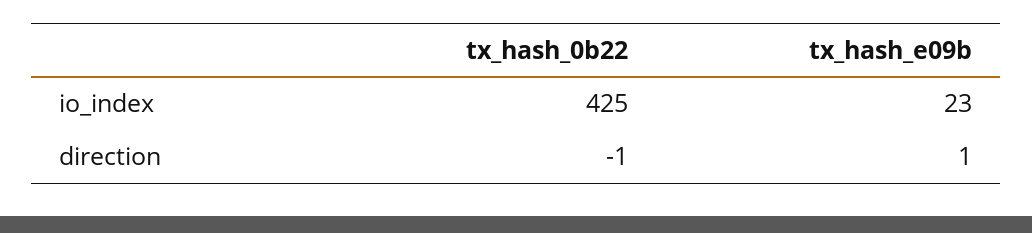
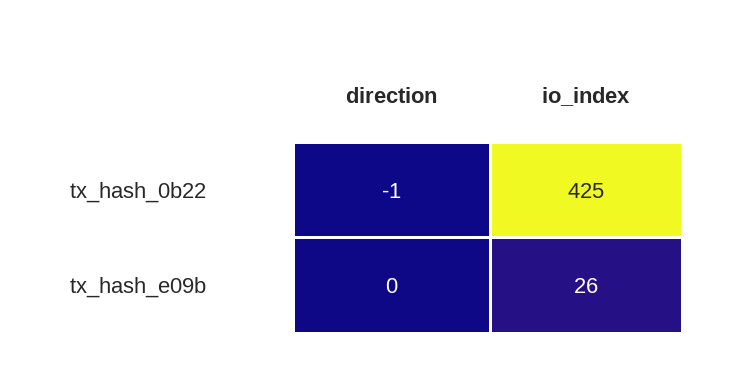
  {
    "tx_hash_0b22": {
      "io_index": 425,
      "direction": -1
    },
    "tx_hash_e09b": {
-     "io_index": 23,
+     "io_index": 26,
-     "direction": 1
+     "direction": 0
    }
  }

